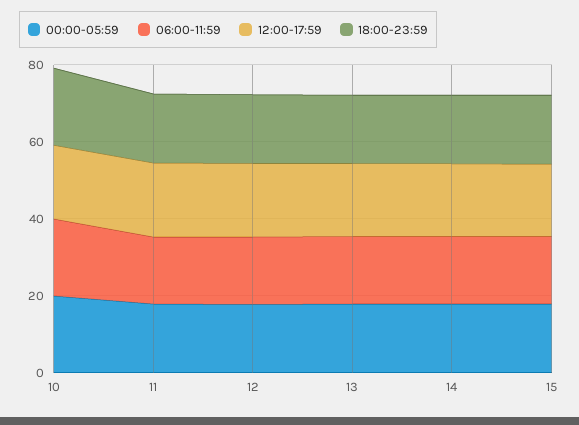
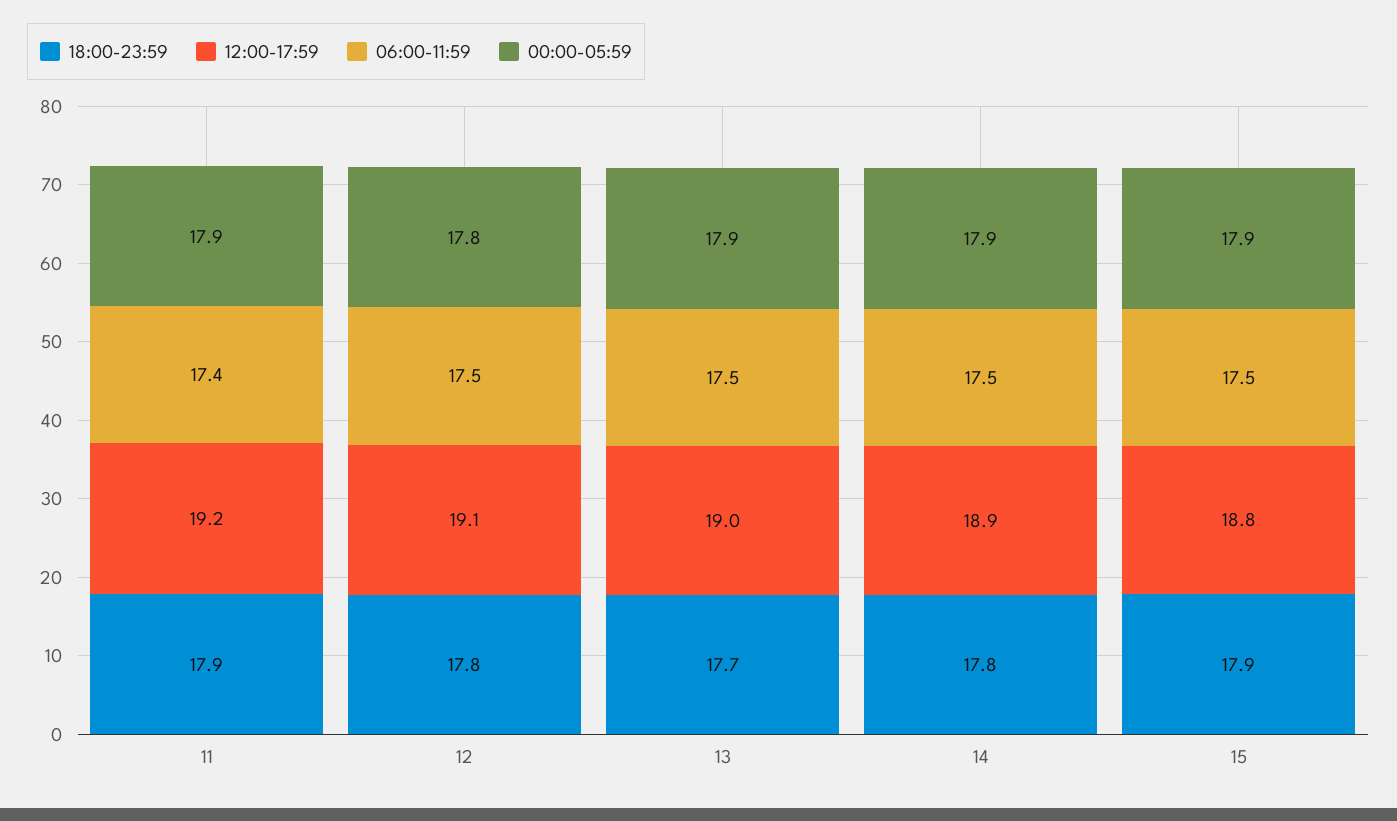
  {
    "00:00-05:59": {
-     "10": 20,
      "11": 17.9,
      "12": 17.8,
      "13": 17.9,
      "14": 17.9,
      "15": 17.9
    },
    "06:00-11:59": {
-     "10": 20,
      "11": 17.4,
      "12": 17.5,
      "13": 17.5,
      "14": 17.5,
      "15": 17.5
    },
    "12:00-17:59": {
-     "10": 20,
      "11": 19.2,
      "12": 19.1,
      "13": 19,
      "14": 18.9,
      "15": 18.8
    },
    "18:00-23:59": {
-     "10": 20,
      "11": 17.9,
      "12": 17.8,
      "13": 17.7,
      "14": 17.8,
      "15": 17.9
    }
  }

